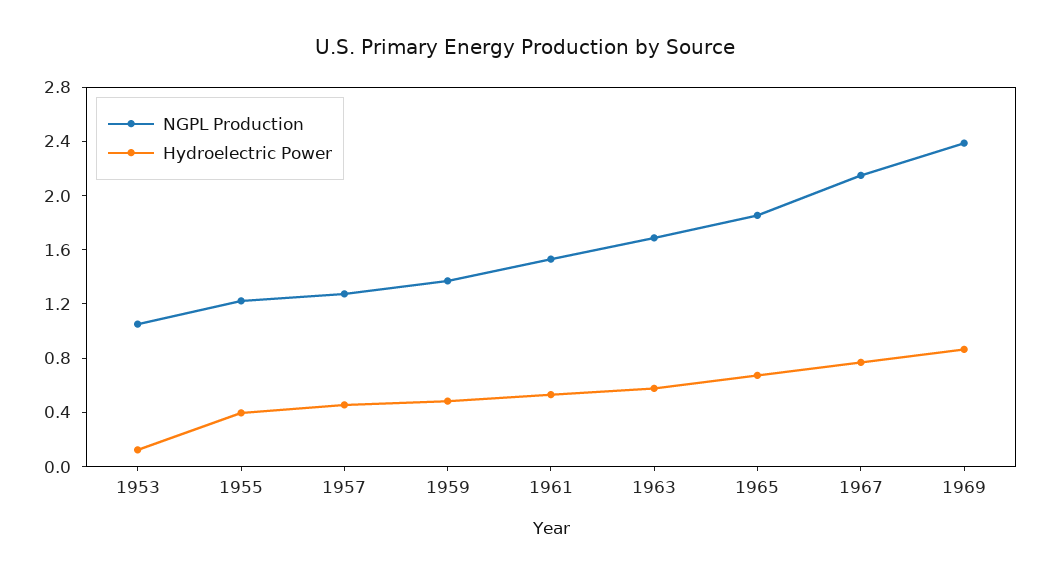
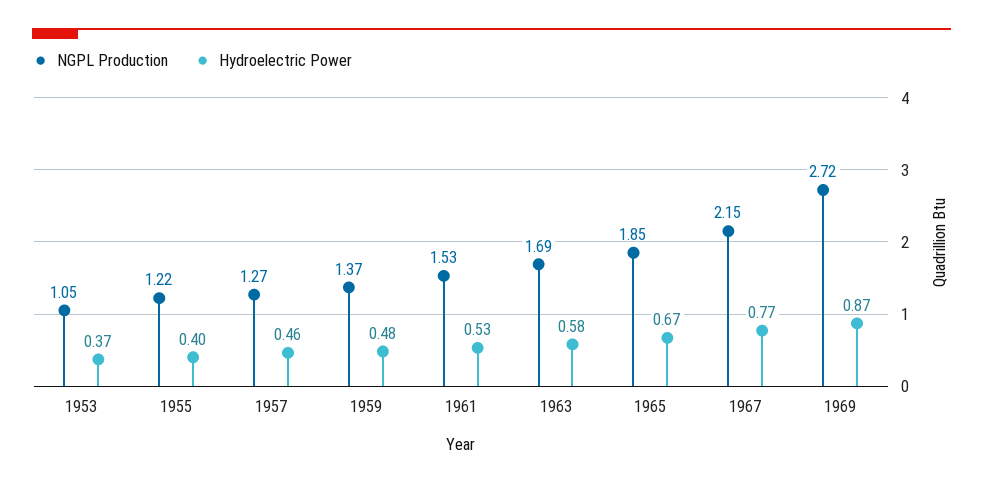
  {
    "NGPL Production": {
      "1953": 1.05,
      "1955": 1.22,
      "1957": 1.27,
      "1959": 1.37,
      "1961": 1.53,
      "1963": 1.69,
      "1965": 1.85,
      "1967": 2.15,
-     "1969": 2.4
+     "1969": 2.72
    },
    "Hydroelectric Power": {
-     "1953": 0.1,
+     "1953": 0.37,
      "1955": 0.4,
      "1957": 0.46,
      "1959": 0.48,
      "1961": 0.53,
      "1963": 0.58,
      "1965": 0.67,
      "1967": 0.77,
      "1969": 0.87
    }
  }

